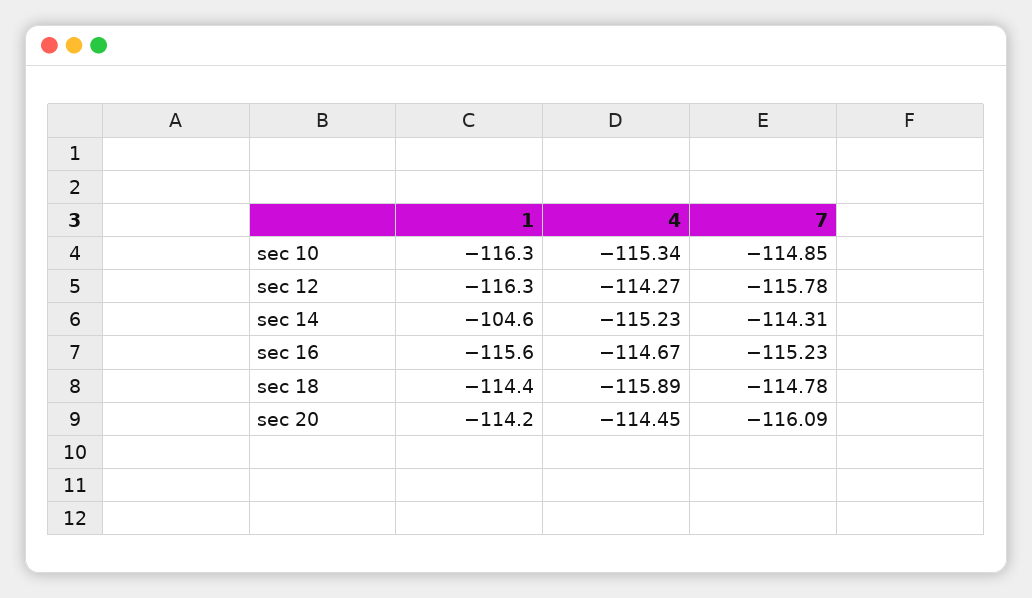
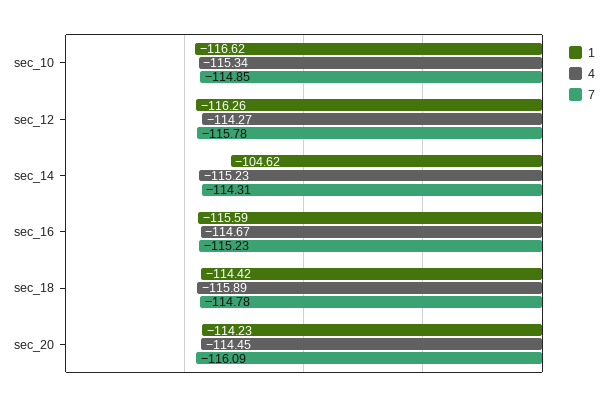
  {
    "1": {
-     "sec 10": -116.3,
+     "sec 10": -116.62,
      "sec 12": -116.26,
      "sec 14": -104.62,
      "sec 16": -115.59,
      "sec 18": -114.42,
      "sec 20": -114.23
    },
    "4": {
      "sec 10": -115.34,
      "sec 12": -114.27,
      "sec 14": -115.23,
      "sec 16": -114.67,
      "sec 18": -115.89,
      "sec 20": -114.45
    },
    "7": {
      "sec 10": -114.85,
      "sec 12": -115.78,
      "sec 14": -114.31,
      "sec 16": -115.23,
      "sec 18": -114.78,
      "sec 20": -116.09
    }
  }

